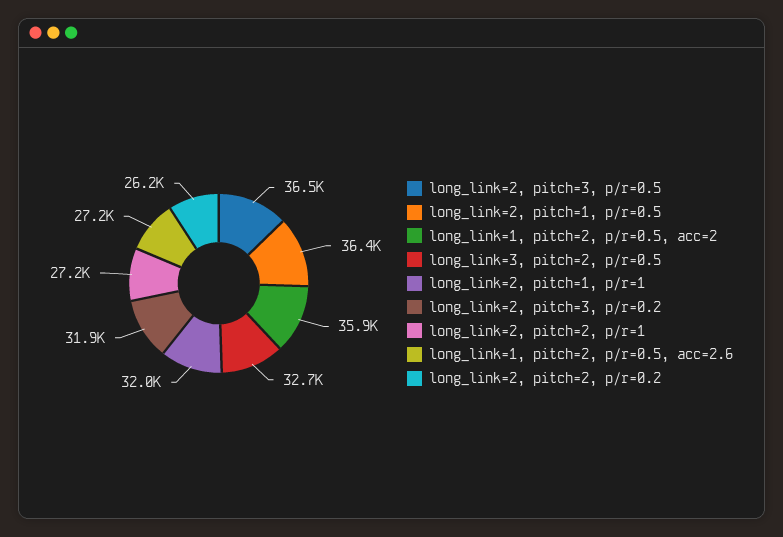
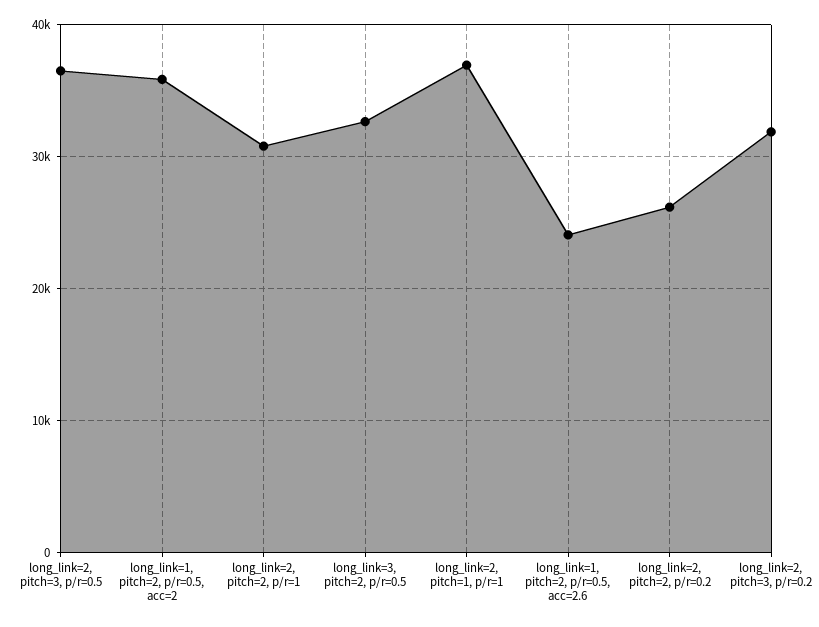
  {
    "long_link=2, pitch=3, p/r=0.5": 36500,
-   "long_link=2, pitch=1, p/r=0.5": 36400,
    "long_link=1, pitch=2, p/r=0.5, acc=2": 35900,
    "long_link=3, pitch=2, p/r=0.5": 32700,
-   "long_link=2, pitch=1, p/r=1": 32000,
+   "long_link=2, pitch=1, p/r=1": 37000,
    "long_link=2, pitch=3, p/r=0.2": 31900,
-   "long_link=2, pitch=2, p/r=1": 27200,
+   "long_link=2, pitch=2, p/r=1": 31000,
-   "long_link=1, pitch=2, p/r=0.5, acc=2.6": 27200,
+   "long_link=1, pitch=2, p/r=0.5, acc=2.6": 24000,
    "long_link=2, pitch=2, p/r=0.2": 26200
  }

